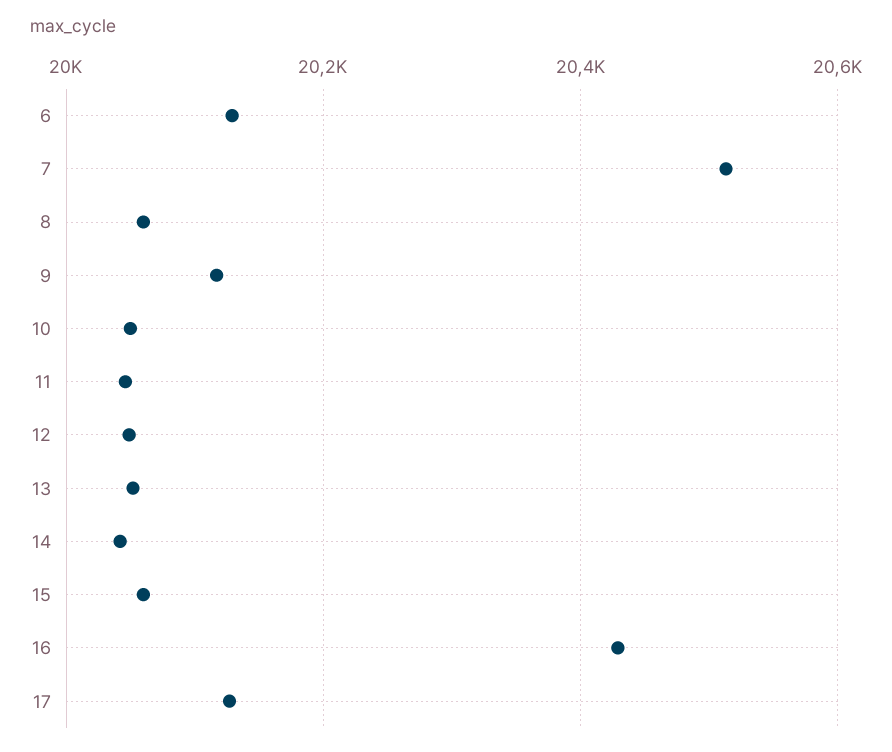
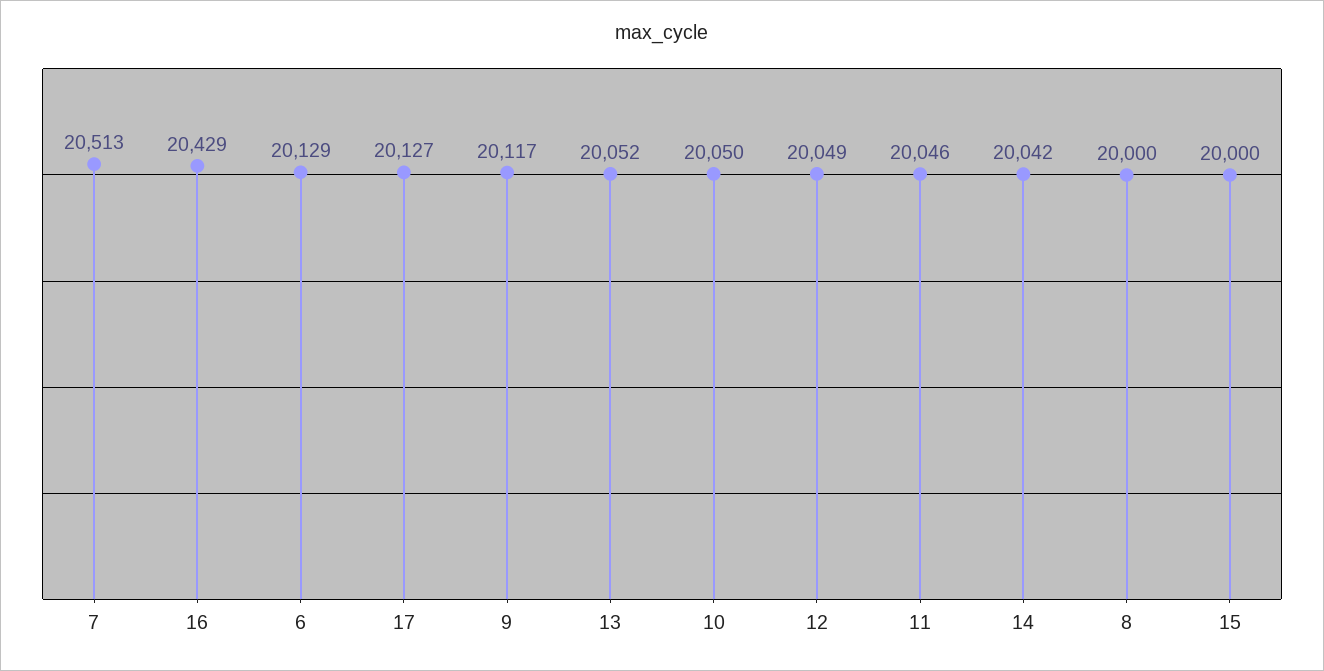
  {
    "6": 20129,
    "7": 20513,
-   "8": 20060,
+   "8": 20000,
    "9": 20117,
    "10": 20050,
    "11": 20046,
    "12": 20049,
    "13": 20052,
    "14": 20042,
-   "15": 20060,
+   "15": 20000,
    "16": 20429,
    "17": 20127
  }

